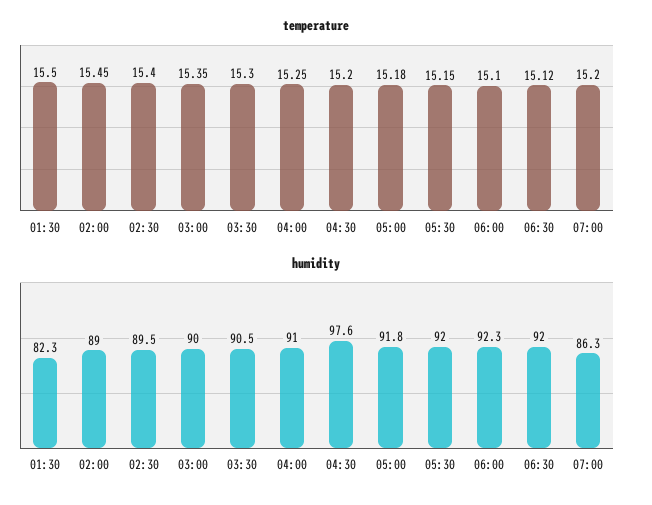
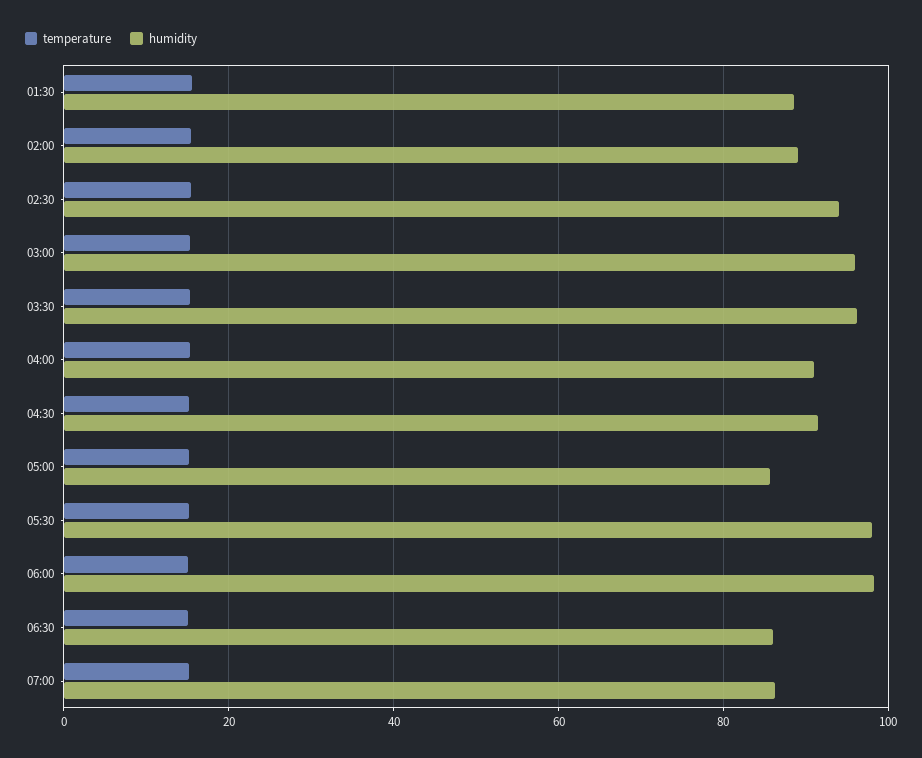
  {
    "temperature": {
      "01:30": 15.5,
      "02:00": 15.45,
      "02:30": 15.4,
      "03:00": 15.35,
      "03:30": 15.3,
      "04:00": 15.25,
      "04:30": 15.2,
      "05:00": 15.18,
      "05:30": 15.15,
      "06:00": 15.1,
      "06:30": 15.12,
      "07:00": 15.2
    },
    "humidity": {
-     "01:30": 82.3,
+     "01:30": 88,
      "02:00": 89,
-     "02:30": 89.5,
+     "02:30": 94,
-     "03:00": 90,
+     "03:00": 96,
-     "03:30": 90.5,
+     "03:30": 96,
      "04:00": 91,
-     "04:30": 97.6,
+     "04:30": 92,
-     "05:00": 91.8,
+     "05:00": 86,
-     "05:30": 92,
+     "05:30": 98,
-     "06:00": 92.3,
+     "06:00": 98,
-     "06:30": 92,
+     "06:30": 86,
      "07:00": 86.3
    }
  }

